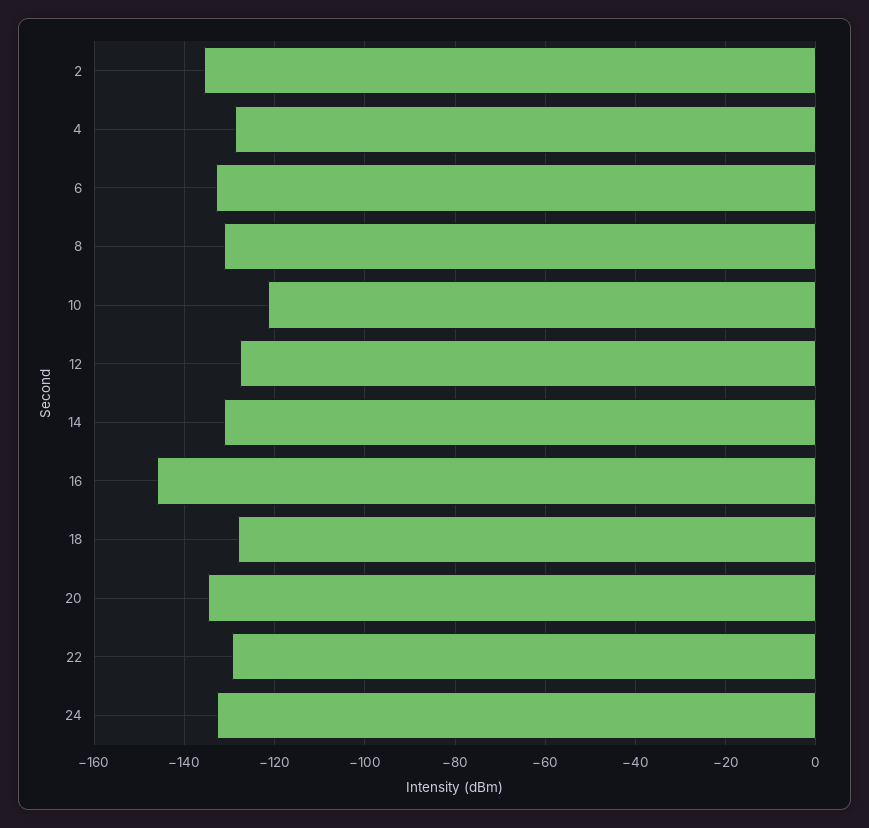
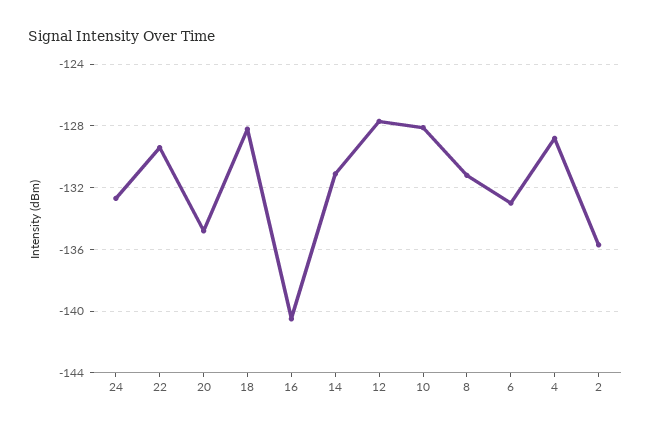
  {
    "2": -135.5,
    "4": -129,
    "6": -133,
    "8": -131,
-   "10": -122,
+   "10": -128,
    "12": -127.5,
    "14": -131,
-   "16": -146,
+   "16": -140.5,
    "18": -128,
    "20": -135,
    "22": -129.5,
    "24": -132.5
  }

